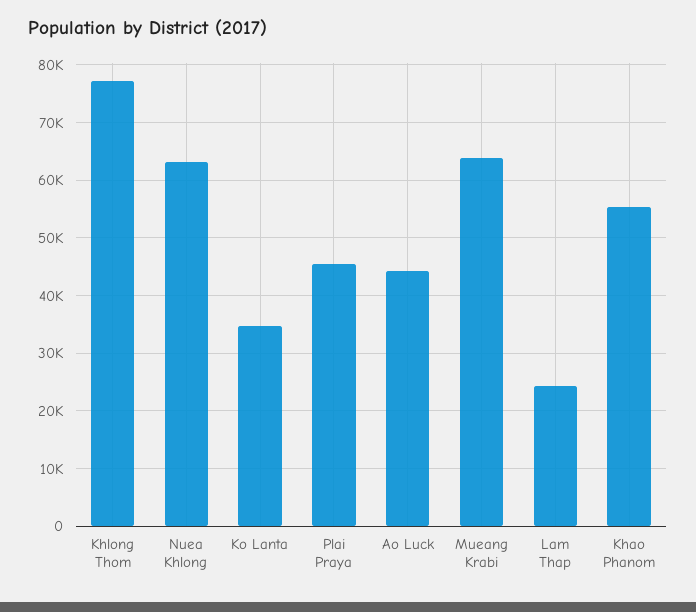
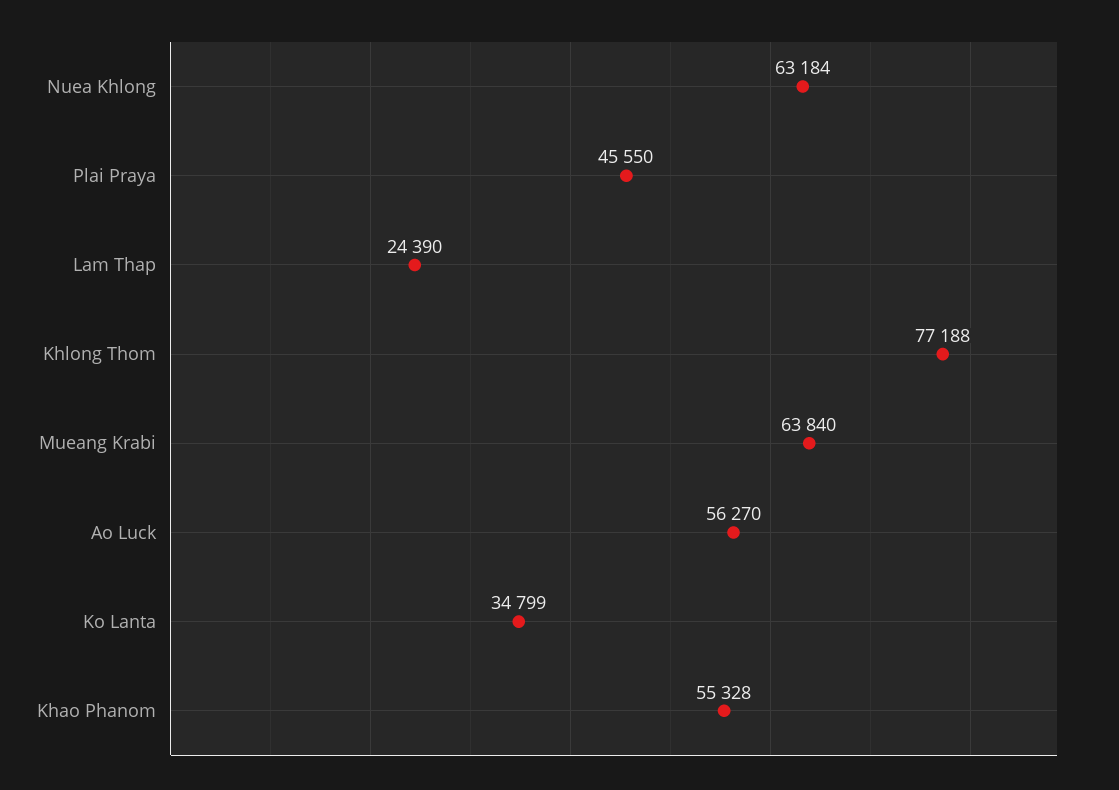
  {
    "Khlong Thom": 77188,
    "Nuea Khlong": 63184,
    "Ko Lanta": 34799,
    "Plai Praya": 45550,
-   "Ao Luck": 44000,
+   "Ao Luck": 56270,
    "Mueang Krabi": 63840,
    "Lam Thap": 24390,
    "Khao Phanom": 55328
  }

